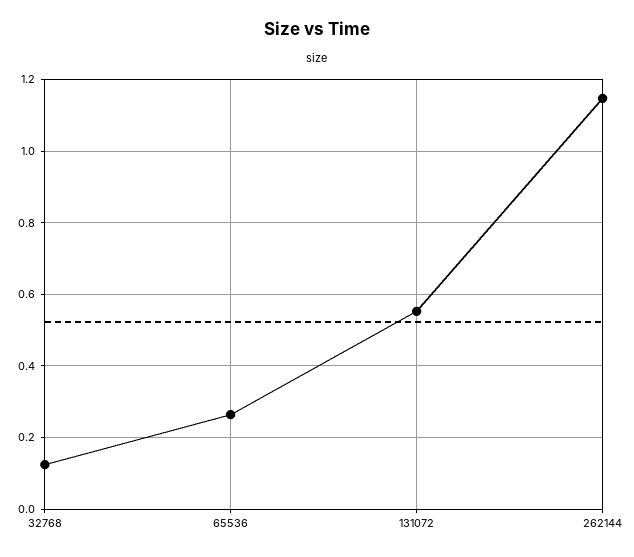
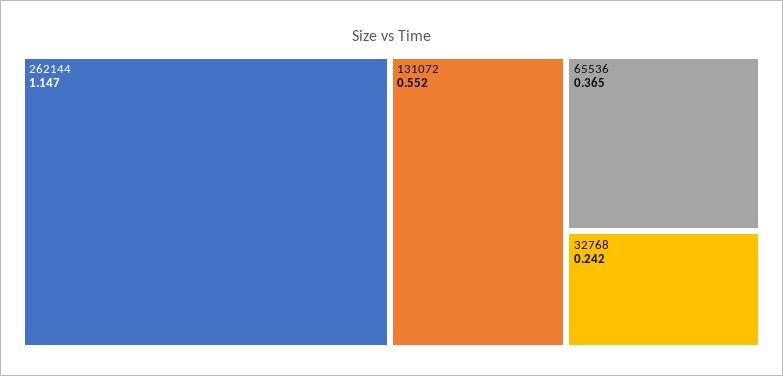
  {
-   "32768": 0.12,
+   "32768": 0.242,
-   "65536": 0.26,
+   "65536": 0.365,
    "131072": 0.552,
    "262144": 1.147
  }

